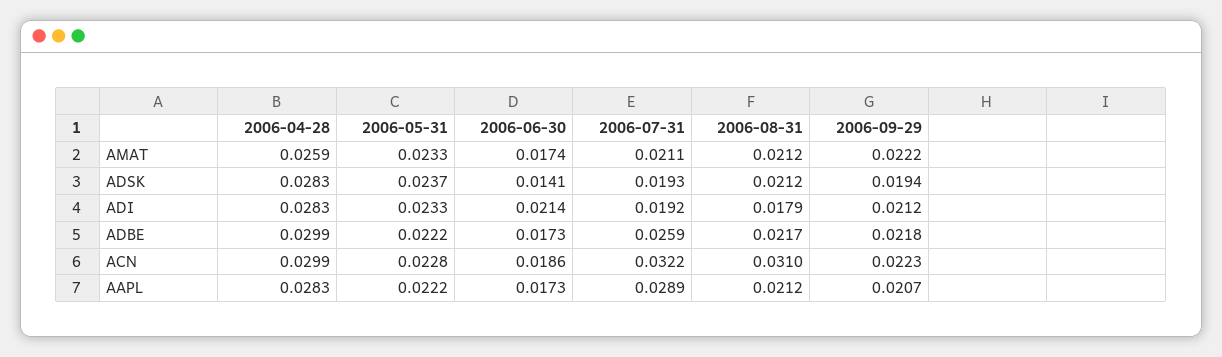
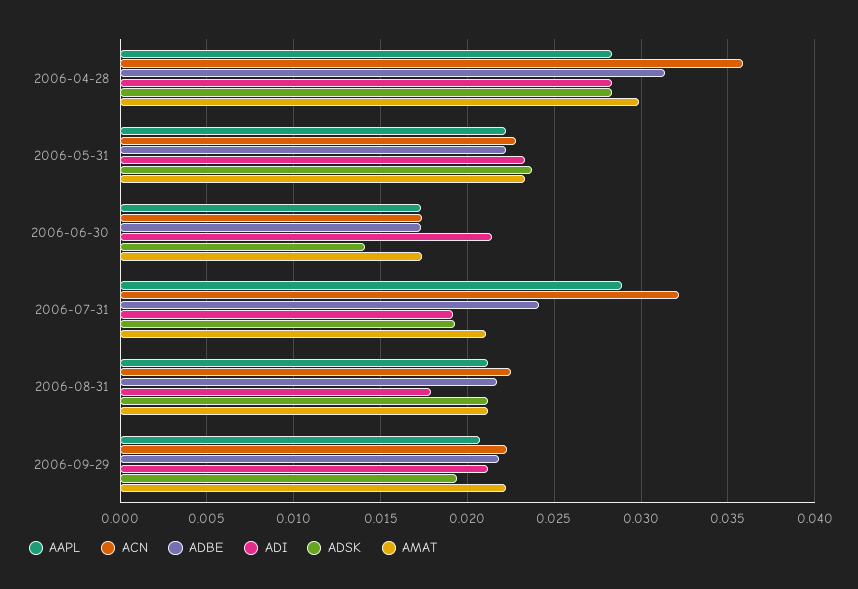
  {
    "AMAT": {
-     "2006-04-28": 0.0259,
+     "2006-04-28": 0.03,
      "2006-05-31": 0.0233,
      "2006-06-30": 0.0174,
      "2006-07-31": 0.0211,
      "2006-08-31": 0.0212,
      "2006-09-29": 0.0222
    },
    "ADSK": {
      "2006-04-28": 0.0283,
      "2006-05-31": 0.0237,
      "2006-06-30": 0.0141,
      "2006-07-31": 0.0193,
      "2006-08-31": 0.0212,
      "2006-09-29": 0.0194
    },
    "ADI": {
      "2006-04-28": 0.0283,
      "2006-05-31": 0.0233,
      "2006-06-30": 0.0214,
      "2006-07-31": 0.0192,
      "2006-08-31": 0.0179,
      "2006-09-29": 0.0212
    },
    "ADBE": {
-     "2006-04-28": 0.0299,
+     "2006-04-28": 0.0315,
      "2006-05-31": 0.0222,
      "2006-06-30": 0.0173,
-     "2006-07-31": 0.0259,
+     "2006-07-31": 0.024,
      "2006-08-31": 0.0217,
      "2006-09-29": 0.0218
    },
    "ACN": {
-     "2006-04-28": 0.0299,
+     "2006-04-28": 0.036,
      "2006-05-31": 0.0228,
-     "2006-06-30": 0.0186,
+     "2006-06-30": 0.0175,
      "2006-07-31": 0.0322,
-     "2006-08-31": 0.031,
+     "2006-08-31": 0.0225,
      "2006-09-29": 0.0223
    },
    "AAPL": {
      "2006-04-28": 0.0283,
      "2006-05-31": 0.0222,
      "2006-06-30": 0.0173,
      "2006-07-31": 0.0289,
      "2006-08-31": 0.0212,
      "2006-09-29": 0.0207
    }
  }

